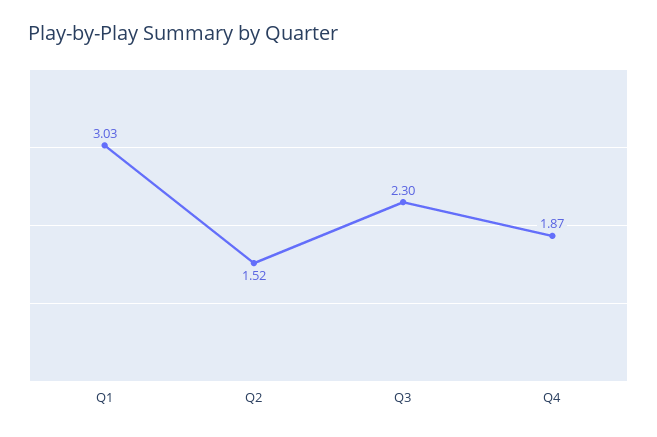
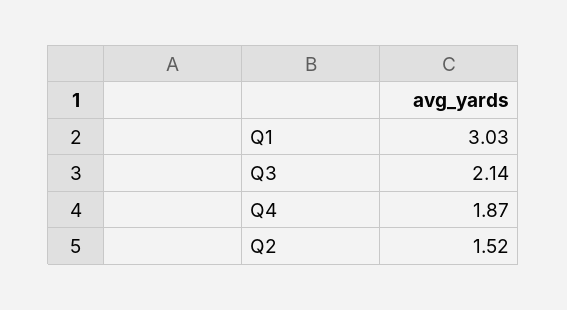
  {
    "Q1": 3.03,
    "Q2": 1.52,
-   "Q3": 2.3,
+   "Q3": 2.14,
    "Q4": 1.87
  }

